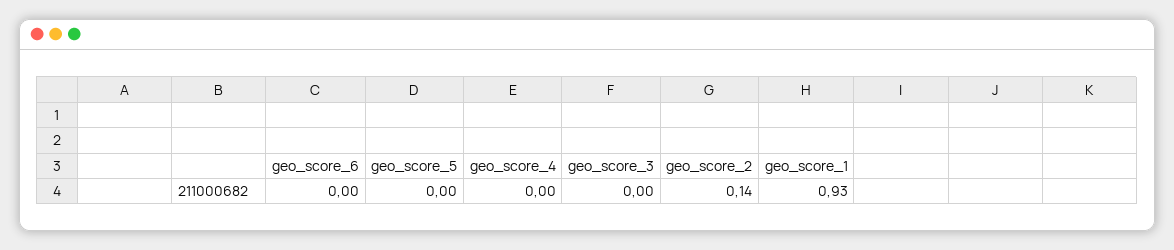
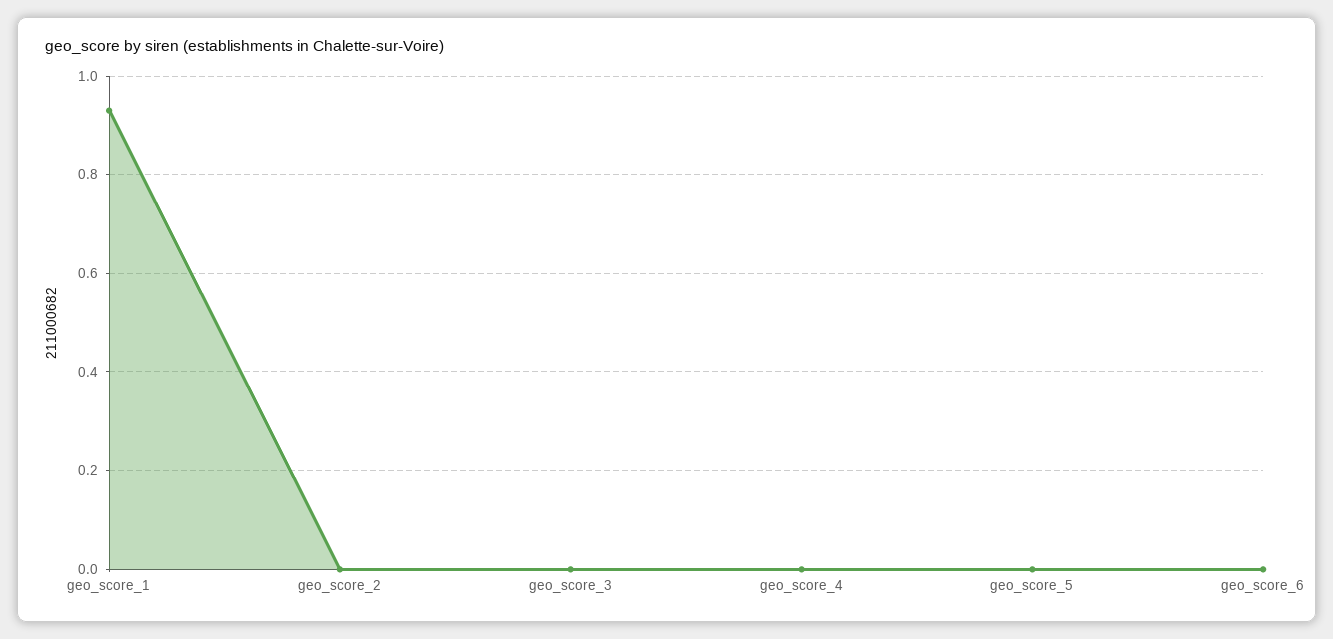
  {
    "geo_score_6": 0,
    "geo_score_5": 0,
    "geo_score_4": 0,
    "geo_score_3": 0,
-   "geo_score_2": 0.14,
+   "geo_score_2": 0,
    "geo_score_1": 0.93
  }

